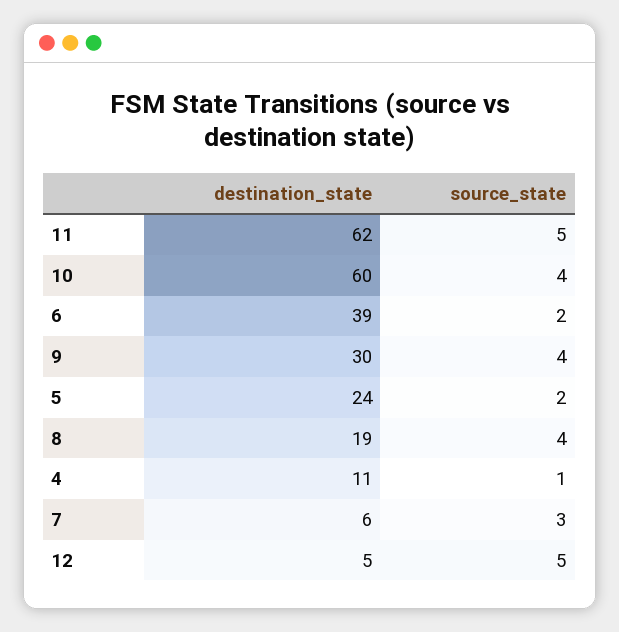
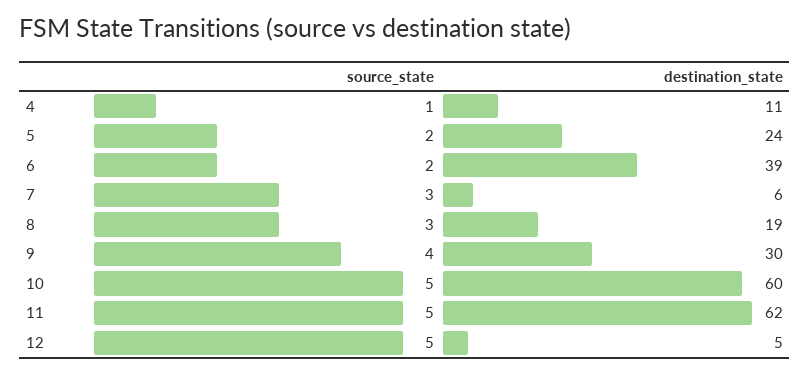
  {
    "destination_state": {
      "11": 62,
      "10": 60,
      "6": 39,
      "9": 30,
      "5": 24,
      "8": 19,
      "4": 11,
      "7": 6,
      "12": 5
    },
    "source_state": {
      "11": 5,
-     "10": 4,
+     "10": 5,
      "6": 2,
      "9": 4,
      "5": 2,
-     "8": 4,
+     "8": 3,
      "4": 1,
      "7": 3,
      "12": 5
    }
  }

